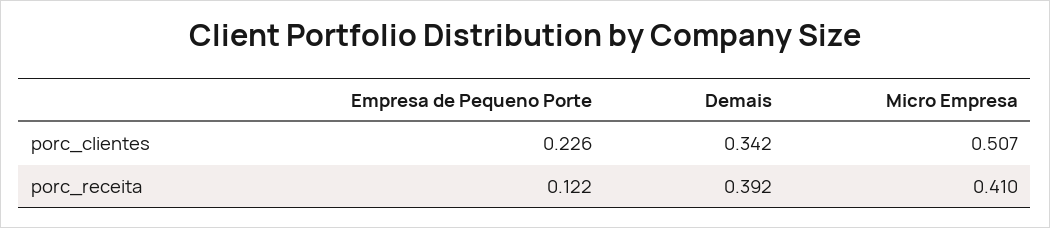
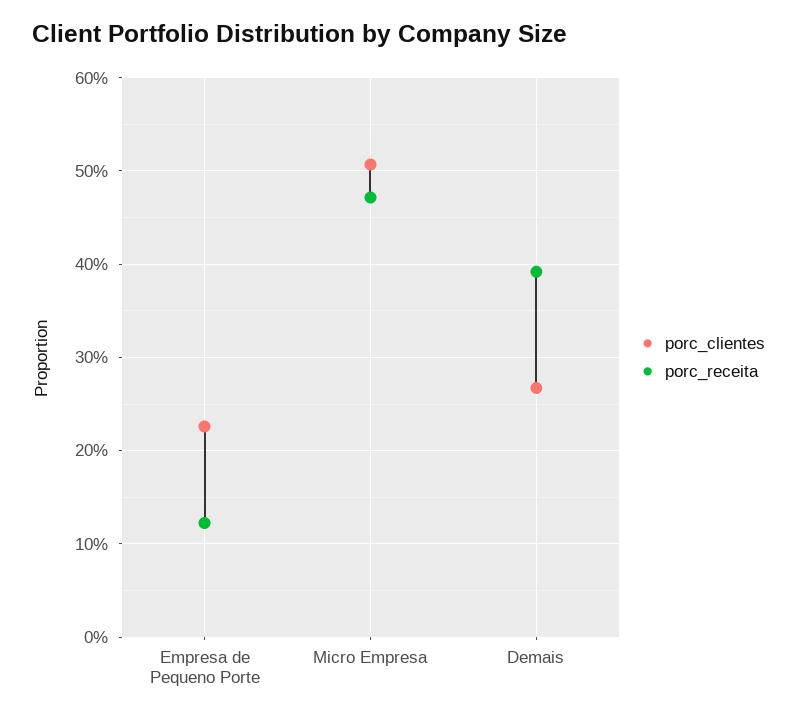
  {
    "porc_clientes": {
      "Empresa de Pequeno Porte": 0.226,
-     "Demais": 0.342,
+     "Demais": 0.27,
      "Micro Empresa": 0.507
    },
    "porc_receita": {
      "Empresa de Pequeno Porte": 0.122,
      "Demais": 0.392,
-     "Micro Empresa": 0.41
+     "Micro Empresa": 0.47
    }
  }

